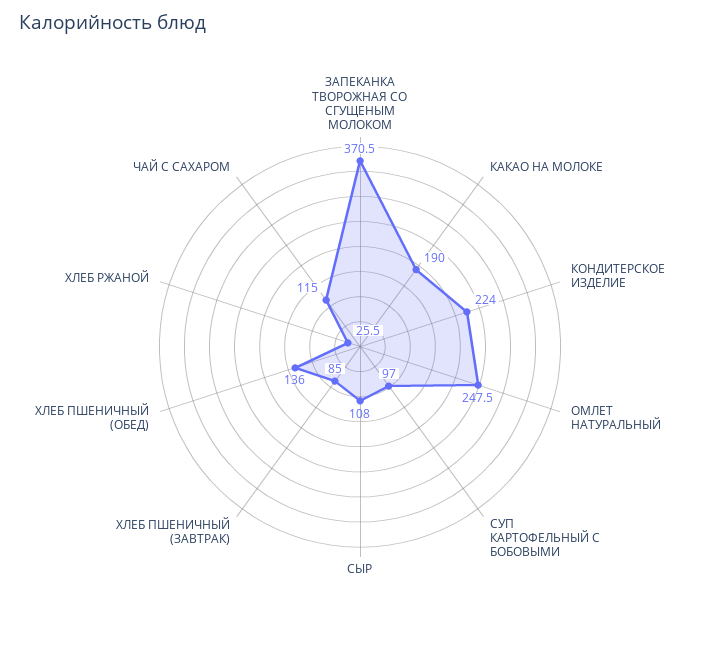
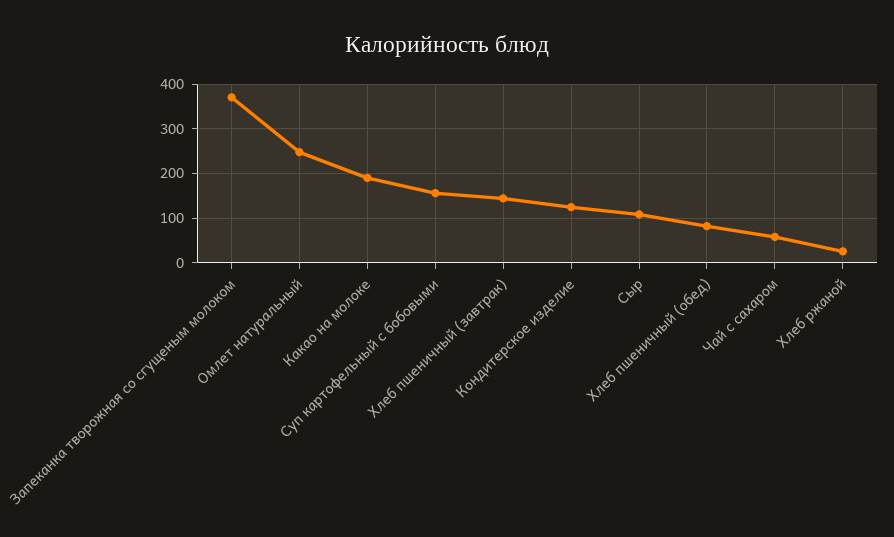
  {
    "ЗАПЕКАНКА ТВОРОЖНАЯ СО СГУЩЕНЫМ МОЛОКОМ": 370.5,
    "КАКАО НА МОЛОКЕ": 190,
-   "КОНДИТЕРСКОЕ ИЗДЕЛИЕ": 224,
+   "КОНДИТЕРСКОЕ ИЗДЕЛИЕ": 120,
    "ОМЛЕТ НАТУРАЛЬНЫЙ": 247.5,
-   "СУП КАРТОФЕЛЬНЫЙ С БОБОВЫМИ": 97,
+   "СУП КАРТОФЕЛЬНЫЙ С БОБОВЫМИ": 160,
    "СЫР": 108,
-   "ХЛЕБ ПШЕНИЧНЫЙ (ЗАВТРАК)": 85,
+   "ХЛЕБ ПШЕНИЧНЫЙ (ЗАВТРАК)": 140,
-   "ХЛЕБ ПШЕНИЧНЫЙ (ОБЕД)": 136,
+   "ХЛЕБ ПШЕНИЧНЫЙ (ОБЕД)": 80,
    "ХЛЕБ РЖАНОЙ": 25.5,
-   "ЧАЙ С САХАРОМ": 115
+   "ЧАЙ С САХАРОМ": 60
  }

